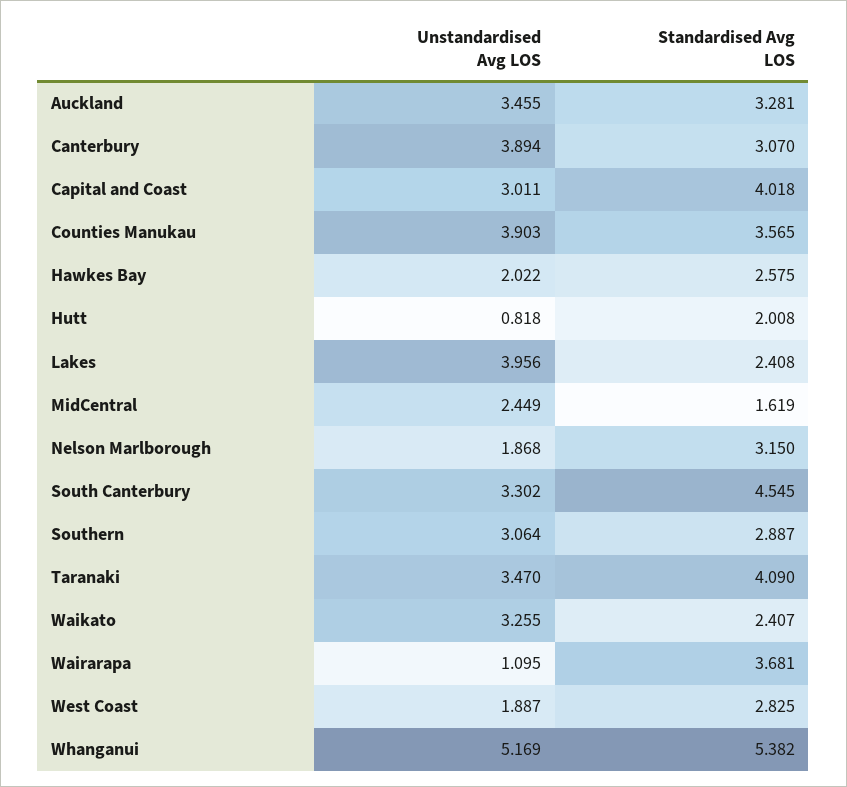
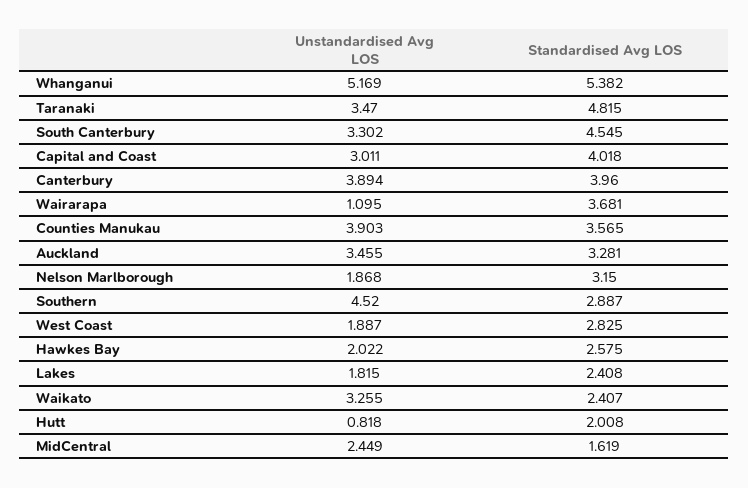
  {
    "Unstandardised Avg LOS": {
      "Auckland": 3.455,
      "Canterbury": 3.894,
      "Capital and Coast": 3.011,
      "Counties Manukau": 3.903,
      "Hawkes Bay": 2.022,
      "Hutt": 0.818,
-     "Lakes": 3.956,
+     "Lakes": 1.815,
      "MidCentral": 2.449,
      "Nelson Marlborough": 1.868,
      "South Canterbury": 3.302,
-     "Southern": 3.064,
+     "Southern": 4.52,
      "Taranaki": 3.47,
      "Waikato": 3.255,
      "Wairarapa": 1.095,
      "West Coast": 1.887,
      "Whanganui": 5.169
    },
    "Standardised Avg LOS": {
      "Auckland": 3.281,
-     "Canterbury": 3.07,
+     "Canterbury": 3.96,
      "Capital and Coast": 4.018,
      "Counties Manukau": 3.565,
      "Hawkes Bay": 2.575,
      "Hutt": 2.008,
      "Lakes": 2.408,
      "MidCentral": 1.619,
      "Nelson Marlborough": 3.15,
      "South Canterbury": 4.545,
      "Southern": 2.887,
-     "Taranaki": 4.09,
+     "Taranaki": 4.815,
      "Waikato": 2.407,
      "Wairarapa": 3.681,
      "West Coast": 2.825,
      "Whanganui": 5.382
    }
  }

